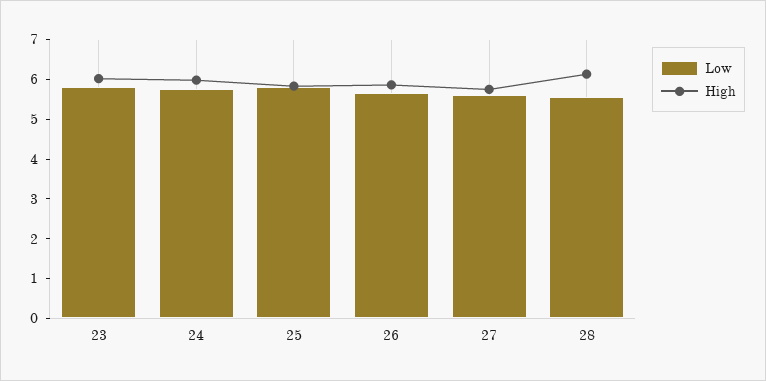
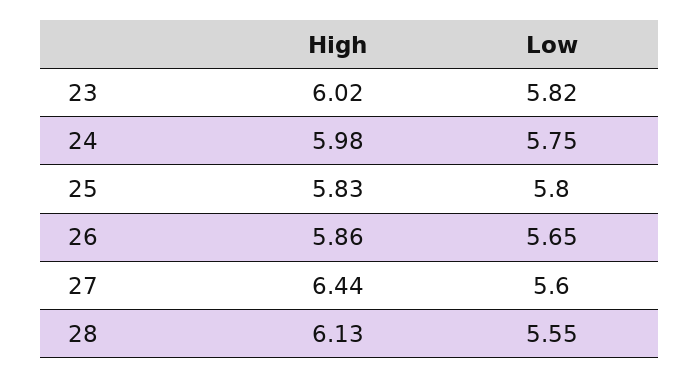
  {
    "Low": {
      "23": 5.82,
      "24": 5.75,
      "25": 5.8,
      "26": 5.65,
      "27": 5.6,
      "28": 5.55
    },
    "High": {
      "23": 6.02,
      "24": 5.98,
      "25": 5.83,
      "26": 5.86,
-     "27": 5.75,
+     "27": 6.44,
      "28": 6.13
    }
  }

